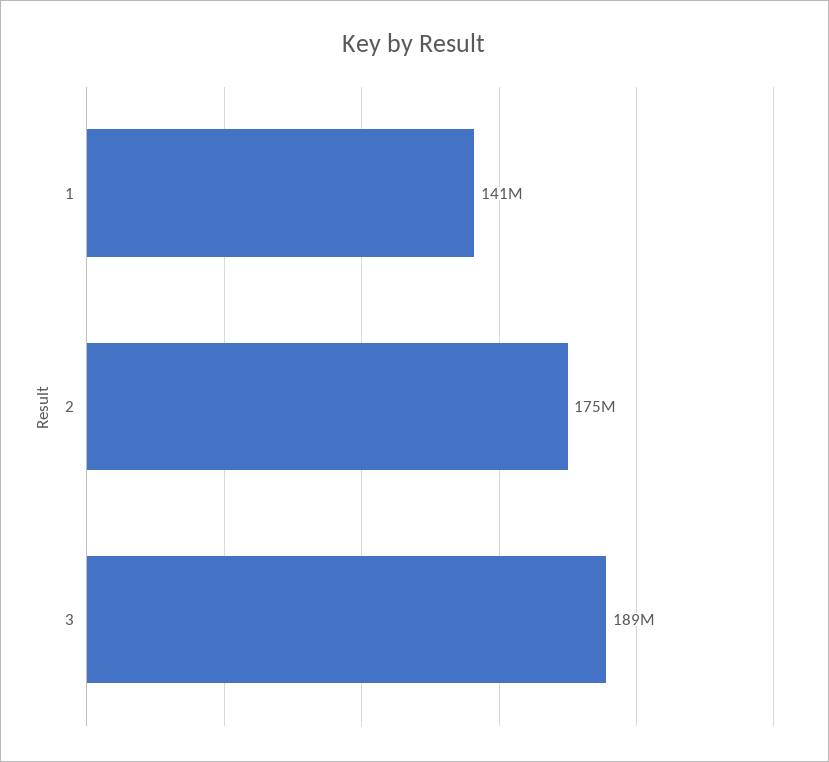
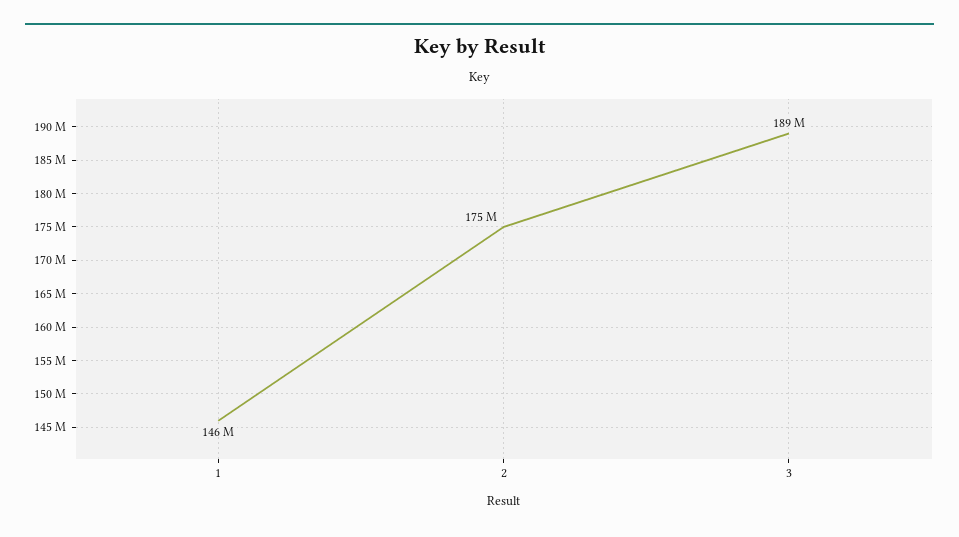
  {
-   "1": 141000000,
+   "1": 146000000,
    "2": 175000000,
    "3": 189000000
  }

